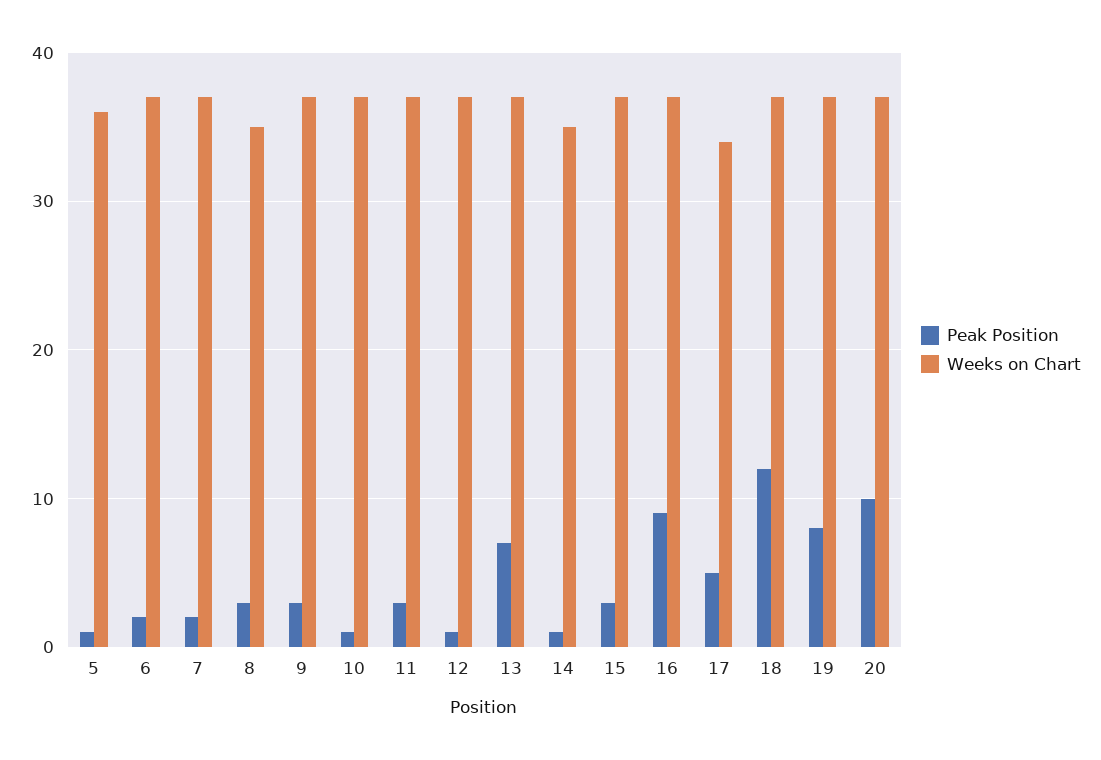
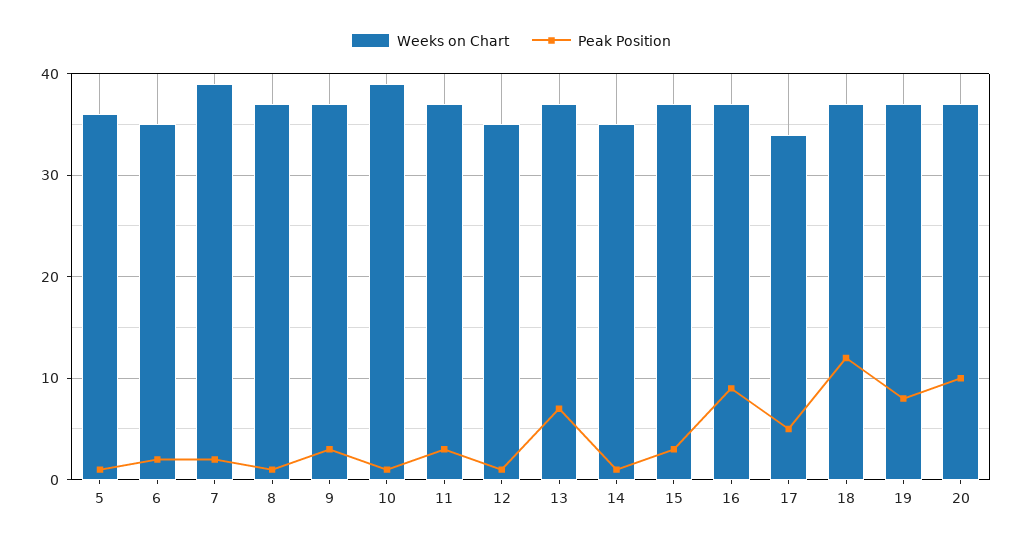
  {
    "Peak Position": {
      "5": 1,
      "6": 2,
      "7": 2,
-     "8": 3,
+     "8": 1,
      "9": 3,
      "10": 1,
      "11": 3,
      "12": 1,
      "13": 7,
      "14": 1,
      "15": 3,
      "16": 9,
      "17": 5,
      "18": 12,
      "19": 8,
      "20": 10
    },
    "Weeks on Chart": {
      "5": 36,
-     "6": 37,
+     "6": 35,
-     "7": 37,
+     "7": 39,
-     "8": 35,
+     "8": 37,
      "9": 37,
-     "10": 37,
+     "10": 39,
      "11": 37,
-     "12": 37,
+     "12": 35,
      "13": 37,
      "14": 35,
      "15": 37,
      "16": 37,
      "17": 34,
      "18": 37,
      "19": 37,
      "20": 37
    }
  }

